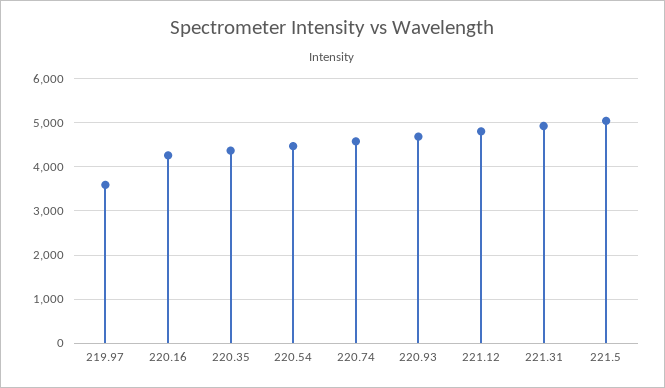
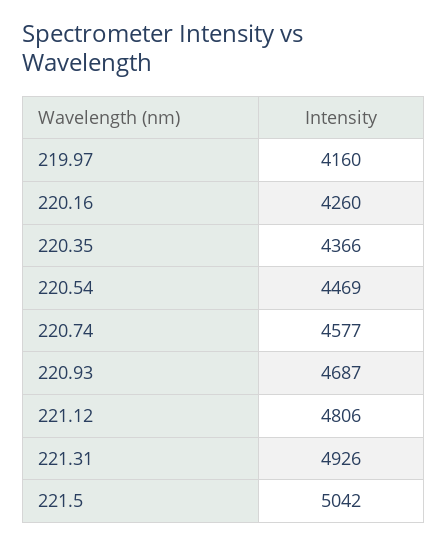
  {
-   "219.97": 3600,
+   "219.97": 4160,
    "220.16": 4260,
    "220.35": 4366,
    "220.54": 4469,
    "220.74": 4577,
    "220.93": 4687,
    "221.12": 4806,
    "221.31": 4926,
    "221.5": 5042
  }

